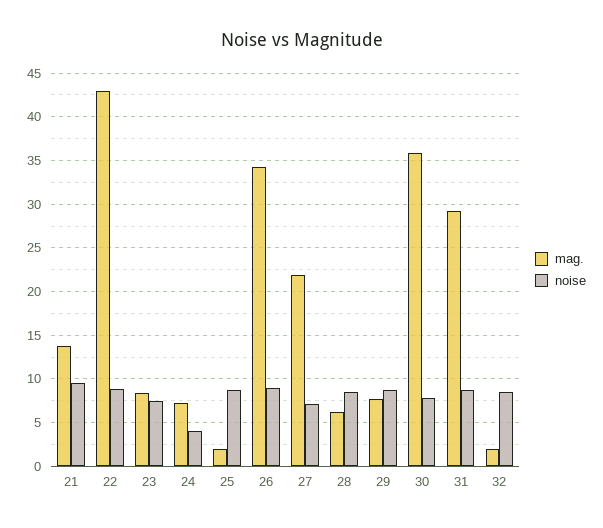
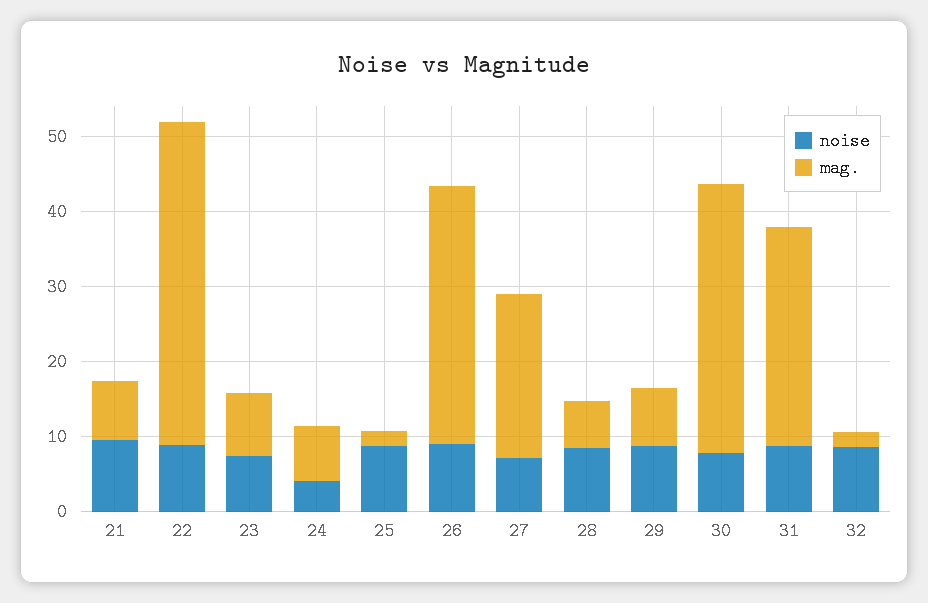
  {
    "mag.": {
-     "21": 14,
+     "21": 8,
      "22": 43,
      "23": 8,
      "24": 7,
      "25": 2,
      "26": 34,
      "27": 22,
      "28": 6,
      "29": 8,
      "30": 36,
      "31": 29,
      "32": 2
    },
    "noise": {
      "21": 10,
      "22": 9,
      "23": 7,
      "24": 4,
      "25": 9,
      "26": 9,
      "27": 7,
      "28": 9,
      "29": 9,
      "30": 8,
      "31": 9,
      "32": 9
    }
  }

